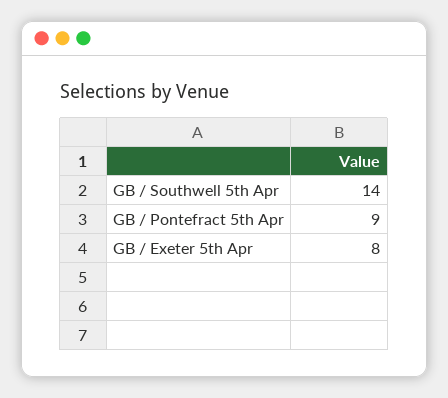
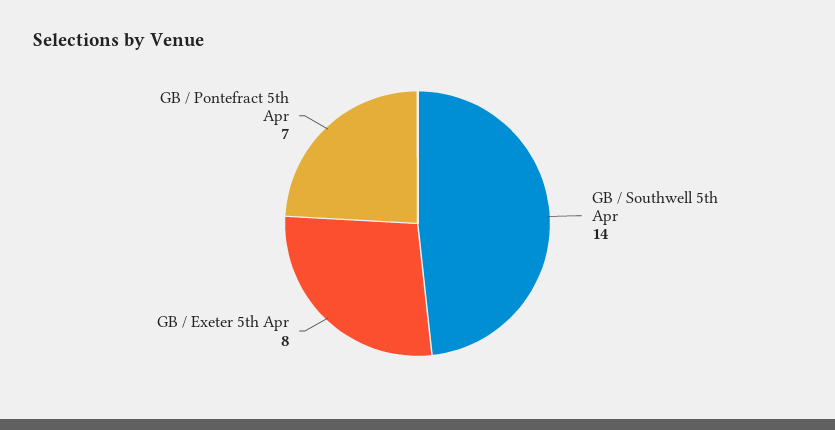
  {
    "GB / Southwell 5th Apr": 14,
-   "GB / Pontefract 5th Apr": 9,
+   "GB / Pontefract 5th Apr": 7,
    "GB / Exeter 5th Apr": 8
  }

